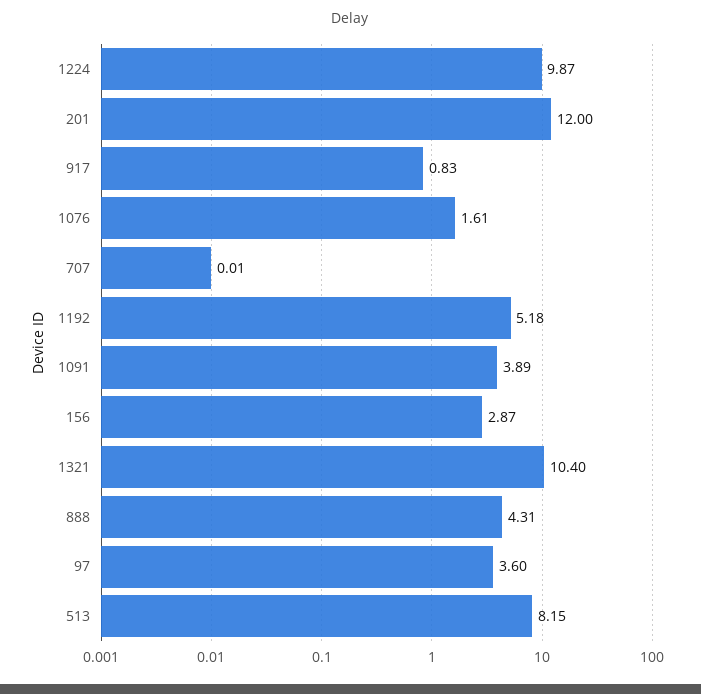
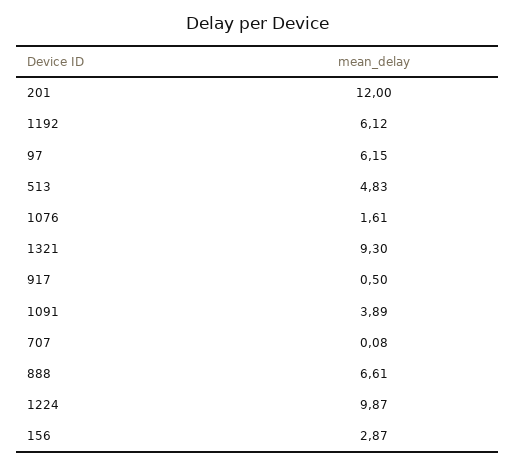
  {
    "1224": 9.87,
    "201": 12,
-   "917": 0.83,
+   "917": 0.5,
    "1076": 1.61,
-   "707": 0.01,
+   "707": 0.08,
-   "1192": 5.18,
+   "1192": 6.12,
    "1091": 3.89,
    "156": 2.87,
-   "1321": 10.4,
+   "1321": 9.3,
-   "888": 4.31,
+   "888": 6.61,
-   "97": 3.6,
+   "97": 6.15,
-   "513": 8.15
+   "513": 4.83
  }

